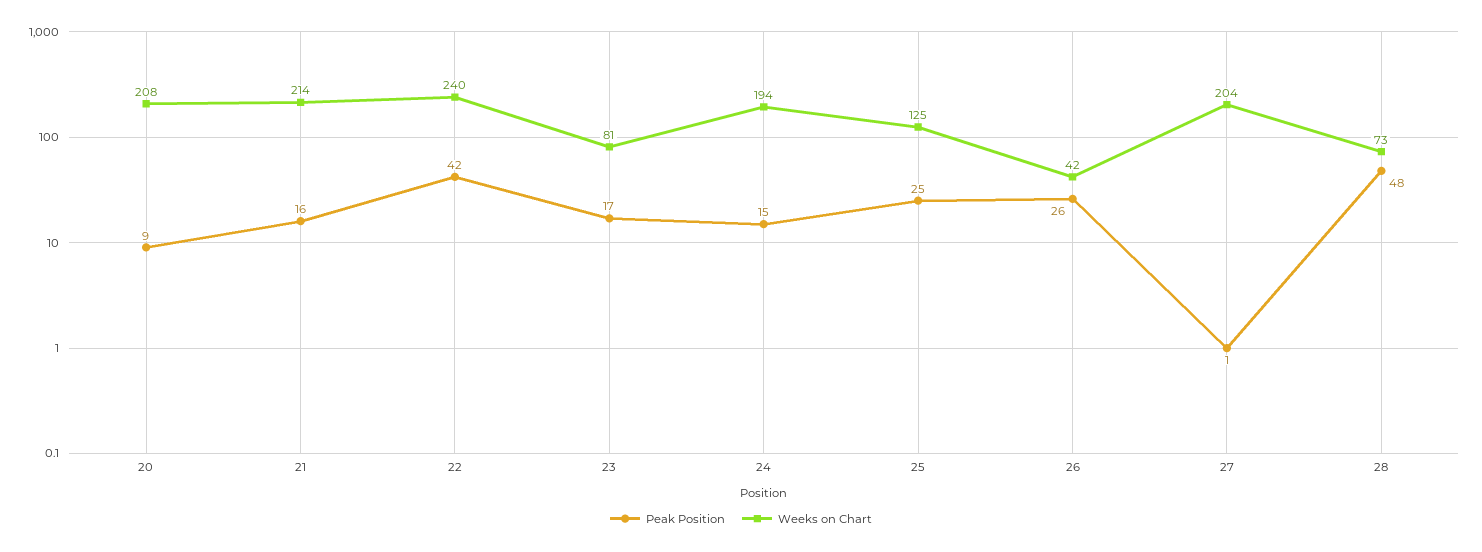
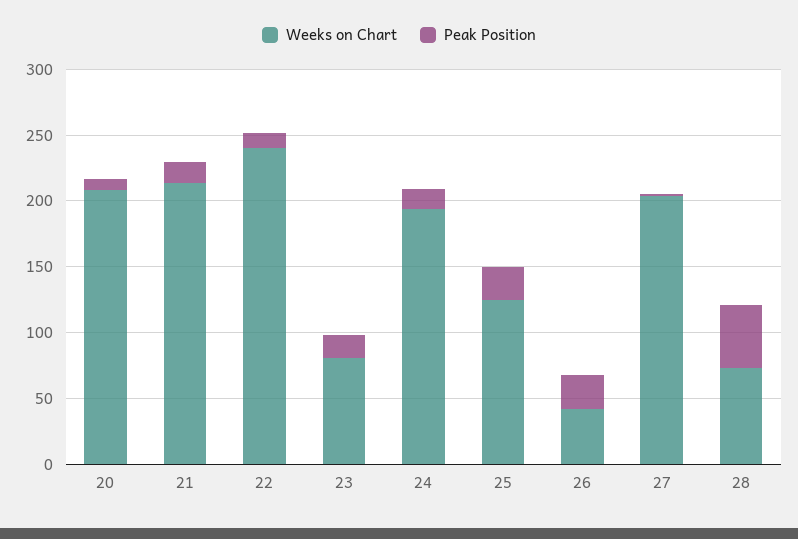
  {
    "Peak Position": {
      "20": 9,
      "21": 16,
-     "22": 42,
+     "22": 10,
      "23": 17,
      "24": 15,
      "25": 25,
      "26": 26,
      "27": 1,
      "28": 48
    },
    "Weeks on Chart": {
      "20": 208,
      "21": 214,
      "22": 240,
      "23": 81,
      "24": 194,
      "25": 125,
      "26": 42,
      "27": 204,
      "28": 73
    }
  }

